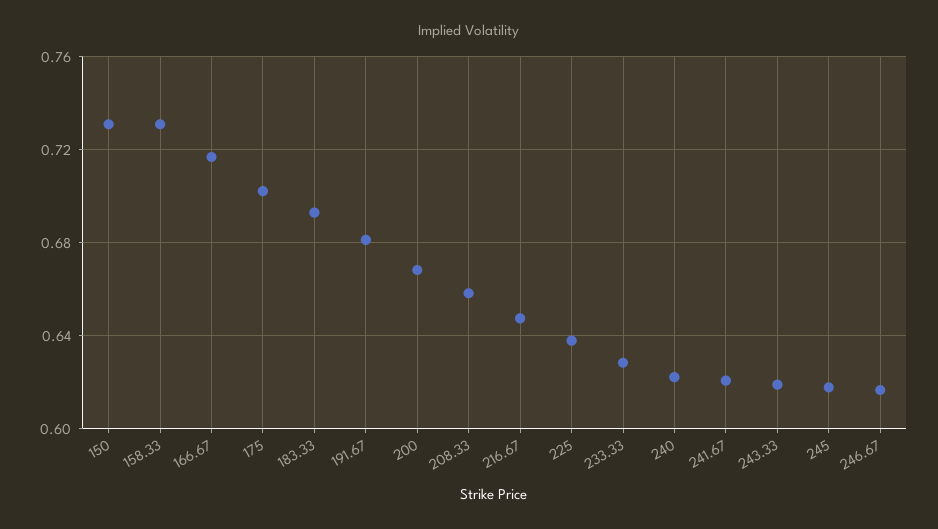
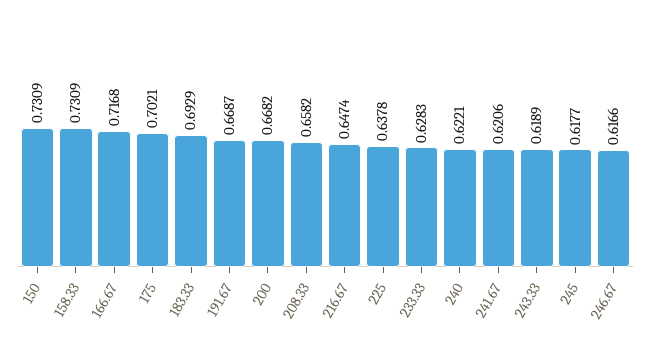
  {
    "150": 0.7309,
    "158.33": 0.7309,
    "166.67": 0.7168,
    "175": 0.7021,
    "183.33": 0.6929,
-   "191.67": 0.68,
+   "191.67": 0.6687,
    "200": 0.6682,
    "208.33": 0.6582,
    "216.67": 0.6474,
    "225": 0.6378,
    "233.33": 0.6283,
    "240": 0.6221,
    "241.67": 0.6206,
    "243.33": 0.6189,
    "245": 0.6177,
    "246.67": 0.6166
  }

